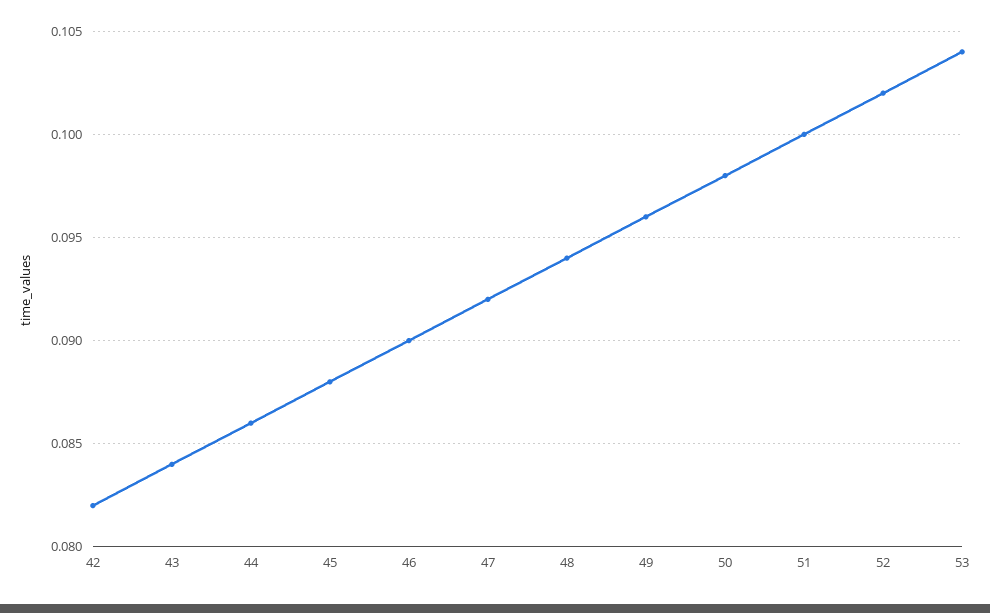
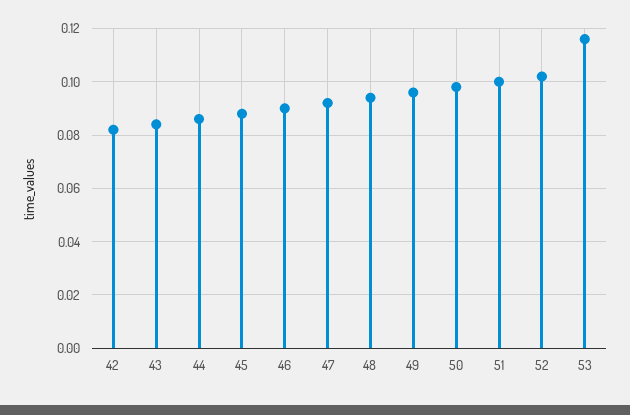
  {
    "42": 0.082,
    "43": 0.084,
    "44": 0.086,
    "45": 0.088,
    "46": 0.09,
    "47": 0.092,
    "48": 0.094,
    "49": 0.096,
    "50": 0.098,
    "51": 0.1,
    "52": 0.102,
-   "53": 0.104
+   "53": 0.115
  }

